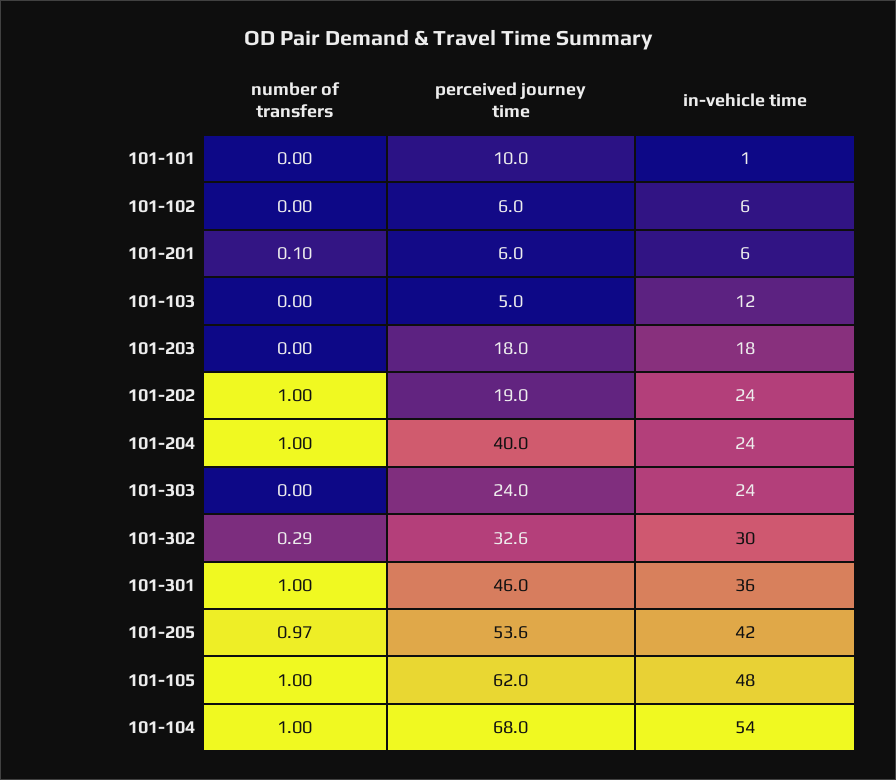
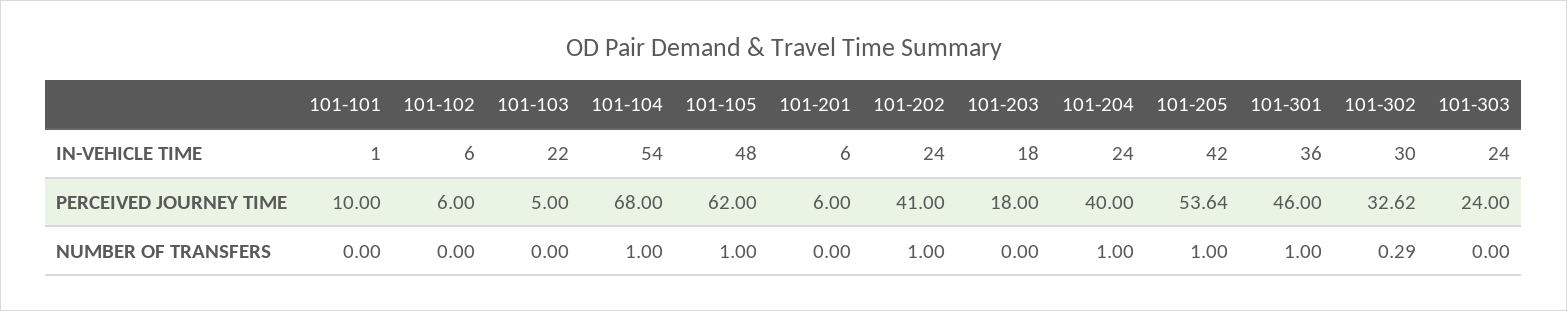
  {
    "number of transfers": {
      "101-101": 0,
      "101-102": 0,
-     "101-201": 0.1,
+     "101-201": 0,
      "101-103": 0,
      "101-203": 0,
      "101-202": 1,
      "101-204": 1,
      "101-303": 0,
      "101-302": 0.29,
      "101-301": 1,
-     "101-205": 0.97,
+     "101-205": 1,
      "101-105": 1,
      "101-104": 1
    },
    "perceived journey time": {
      "101-101": 10,
      "101-102": 6,
      "101-201": 6,
      "101-103": 5,
      "101-203": 18,
-     "101-202": 19,
+     "101-202": 41,
      "101-204": 40,
      "101-303": 24,
      "101-302": 32.62,
      "101-301": 46,
      "101-205": 53.64,
      "101-105": 62,
      "101-104": 68
    },
    "in-vehicle time": {
      "101-101": 1,
      "101-102": 6,
      "101-201": 6,
-     "101-103": 12,
+     "101-103": 22,
      "101-203": 18,
      "101-202": 24,
      "101-204": 24,
      "101-303": 24,
      "101-302": 30,
      "101-301": 36,
      "101-205": 42,
      "101-105": 48,
      "101-104": 54
    }
  }

